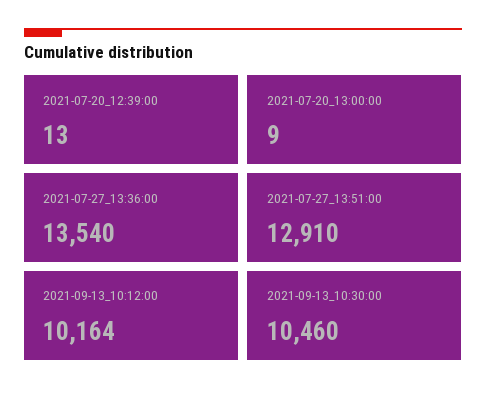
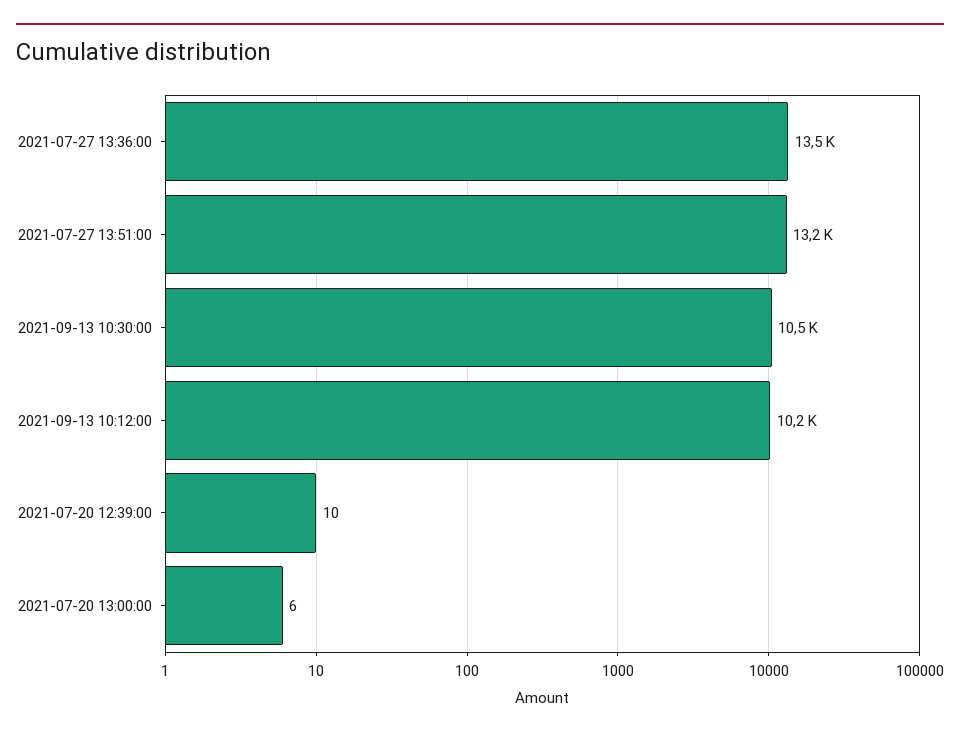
  {
-   "2021-07-20_12:39:00": 13,
+   "2021-07-20_12:39:00": 10,
-   "2021-07-20_13:00:00": 9,
+   "2021-07-20_13:00:00": 6,
    "2021-07-27_13:36:00": 13540,
-   "2021-07-27_13:51:00": 12910,
+   "2021-07-27_13:51:00": 13200,
    "2021-09-13_10:12:00": 10164,
    "2021-09-13_10:30:00": 10460
  }

